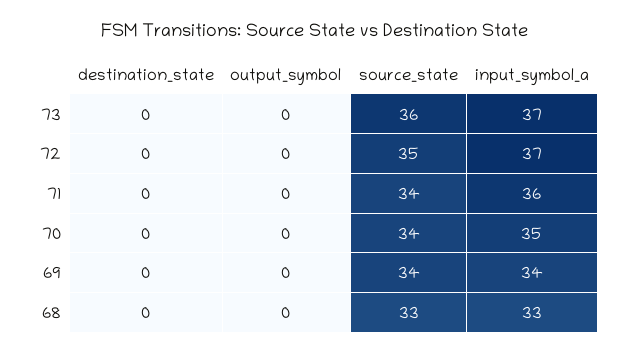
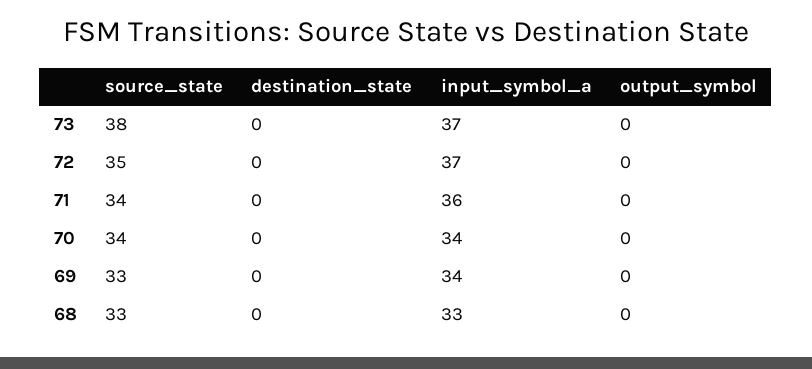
  {
    "destination_state": {
      "73": 0,
      "72": 0,
      "71": 0,
      "70": 0,
      "69": 0,
      "68": 0
    },
    "output_symbol": {
      "73": 0,
      "72": 0,
      "71": 0,
      "70": 0,
      "69": 0,
      "68": 0
    },
    "source_state": {
-     "73": 36,
+     "73": 38,
      "72": 35,
      "71": 34,
      "70": 34,
-     "69": 34,
+     "69": 33,
      "68": 33
    },
    "input_symbol_a": {
      "73": 37,
      "72": 37,
      "71": 36,
-     "70": 35,
+     "70": 34,
      "69": 34,
      "68": 33
    }
  }

